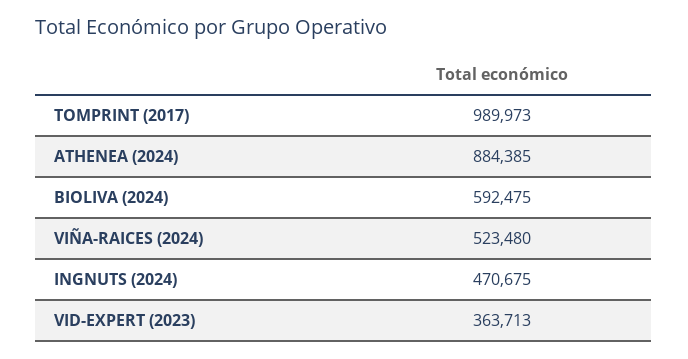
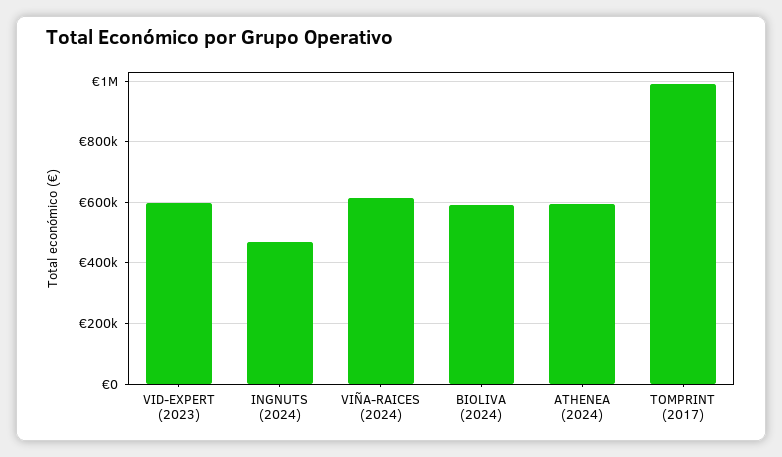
  {
    "TOMPRINT (2017)": 989973,
-   "ATHENEA (2024)": 884385,
+   "ATHENEA (2024)": 600000,
    "BIOLIVA (2024)": 592475,
-   "VIÑA-RAICES (2024)": 523480,
+   "VIÑA-RAICES (2024)": 620000,
    "INGNUTS (2024)": 470675,
-   "VID-EXPERT (2023)": 363713
+   "VID-EXPERT (2023)": 600000
  }

